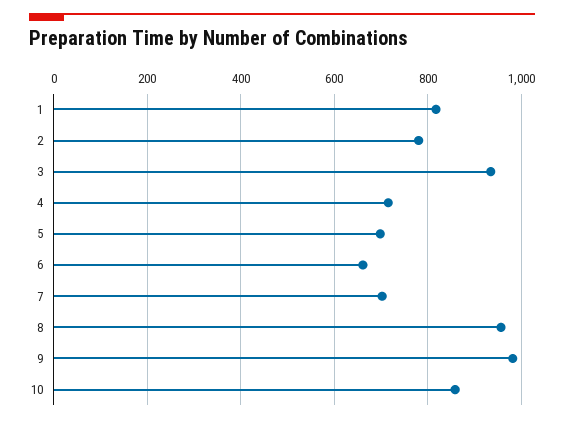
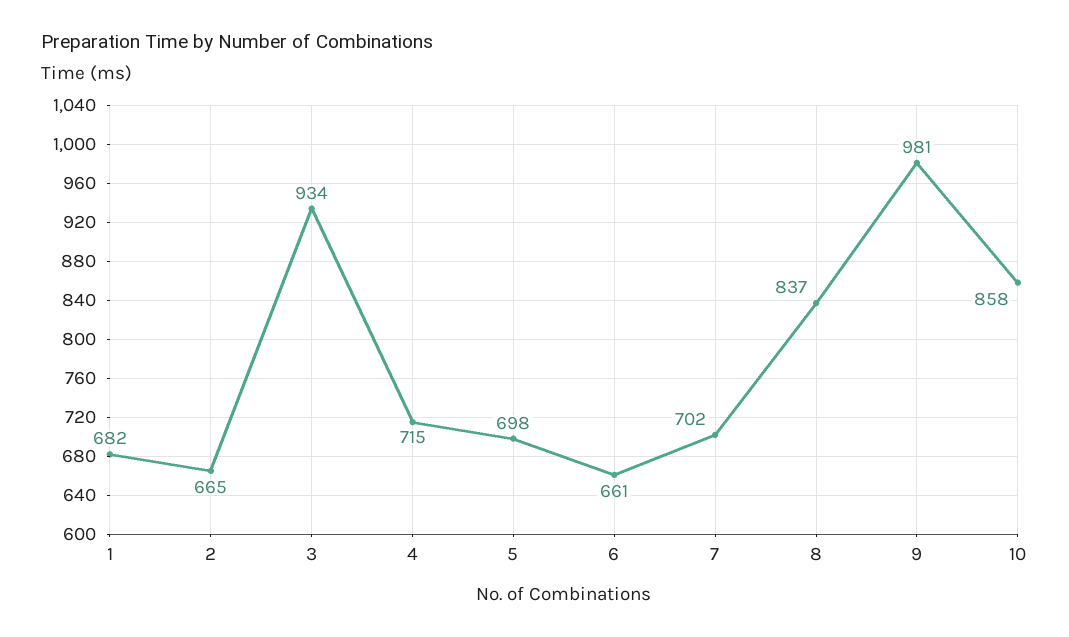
  {
-   "1": 820,
+   "1": 682,
-   "2": 780,
+   "2": 665,
    "3": 934,
    "4": 715,
    "5": 698,
    "6": 661,
    "7": 702,
-   "8": 960,
+   "8": 837,
    "9": 981,
    "10": 858
  }

